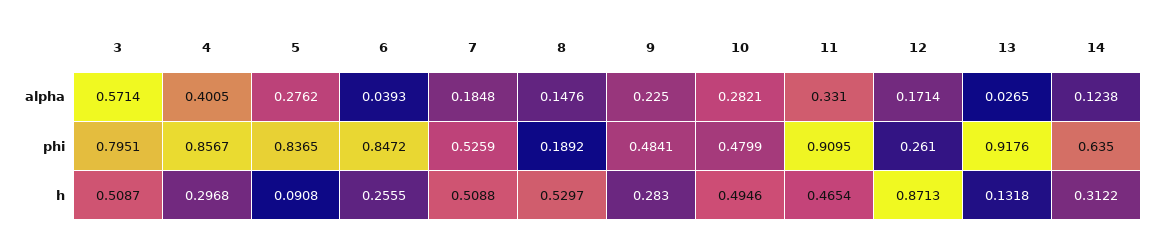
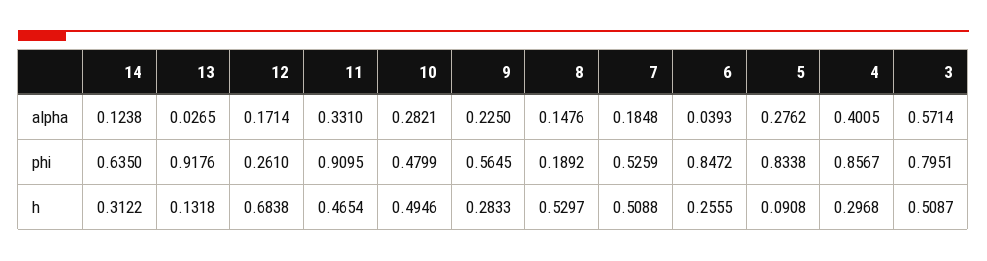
  {
    "3": {
      "alpha": 0.5714,
      "phi": 0.7951,
      "h": 0.5087
    },
    "4": {
      "alpha": 0.4005,
      "phi": 0.8567,
      "h": 0.2968
    },
    "5": {
      "alpha": 0.2762,
-     "phi": 0.8365,
+     "phi": 0.8338,
      "h": 0.0908
    },
    "6": {
      "alpha": 0.0393,
      "phi": 0.8472,
      "h": 0.2555
    },
    "7": {
      "alpha": 0.1848,
      "phi": 0.5259,
      "h": 0.5088
    },
    "8": {
      "alpha": 0.1476,
      "phi": 0.1892,
      "h": 0.5297
    },
    "9": {
      "alpha": 0.225,
-     "phi": 0.4841,
+     "phi": 0.5645,
-     "h": 0.283
+     "h": 0.2833
    },
    "10": {
      "alpha": 0.2821,
      "phi": 0.4799,
      "h": 0.4946
    },
    "11": {
      "alpha": 0.331,
      "phi": 0.9095,
      "h": 0.4654
    },
    "12": {
      "alpha": 0.1714,
      "phi": 0.261,
-     "h": 0.8713
+     "h": 0.6838
    },
    "13": {
      "alpha": 0.0265,
      "phi": 0.9176,
      "h": 0.1318
    },
    "14": {
      "alpha": 0.1238,
      "phi": 0.635,
      "h": 0.3122
    }
  }

